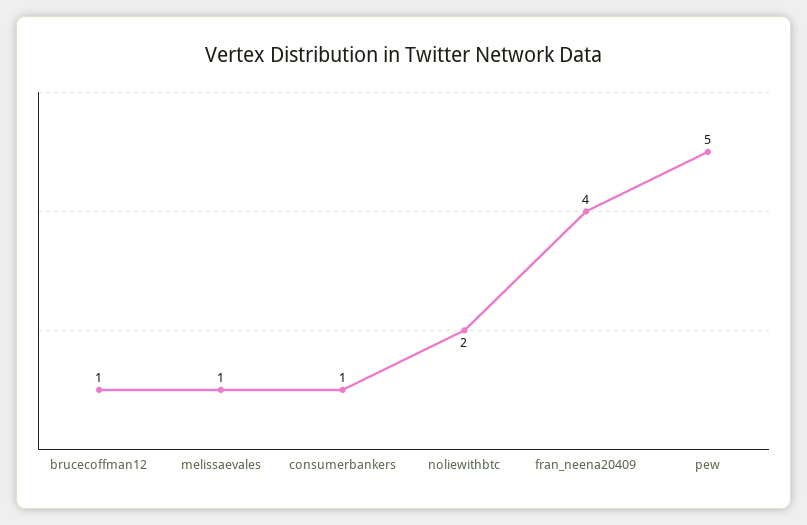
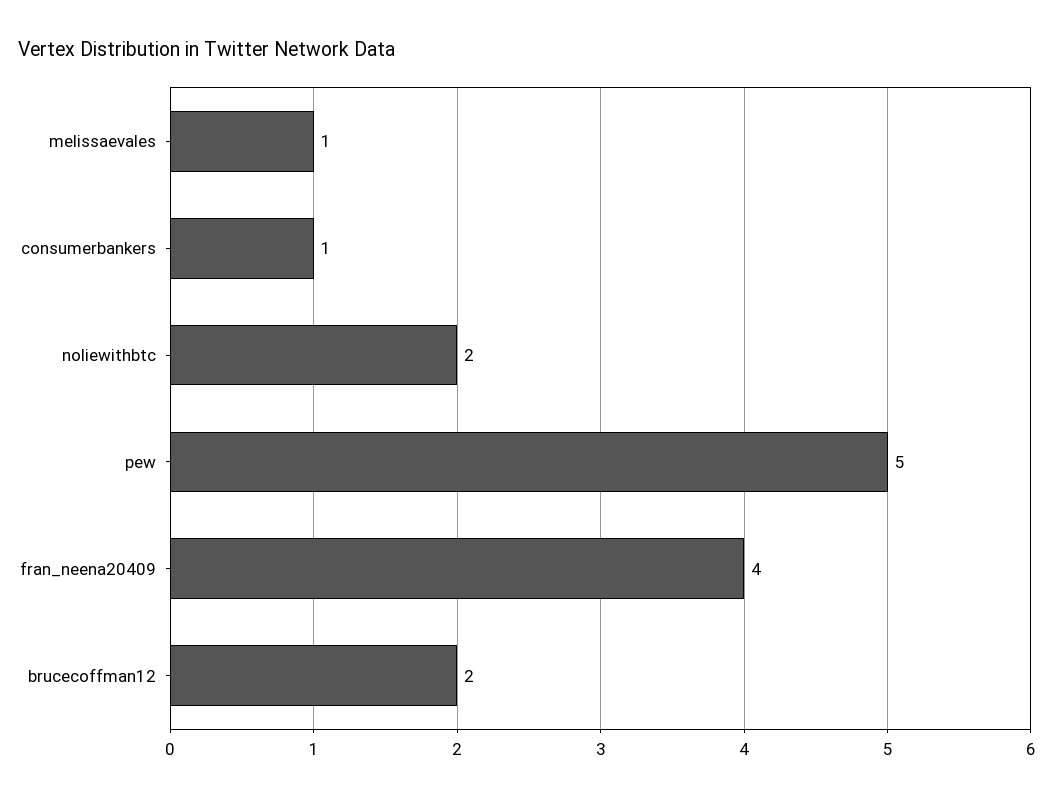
  {
-   "brucecoffman12": 1,
+   "brucecoffman12": 2,
    "melissaevales": 1,
    "consumerbankers": 1,
    "noliewithbtc": 2,
    "fran_neena20409": 4,
    "pew": 5
  }

